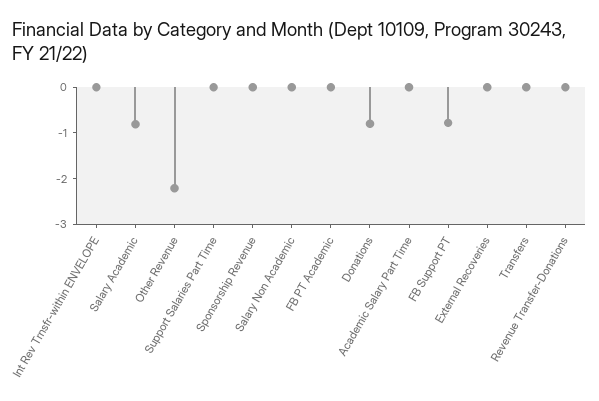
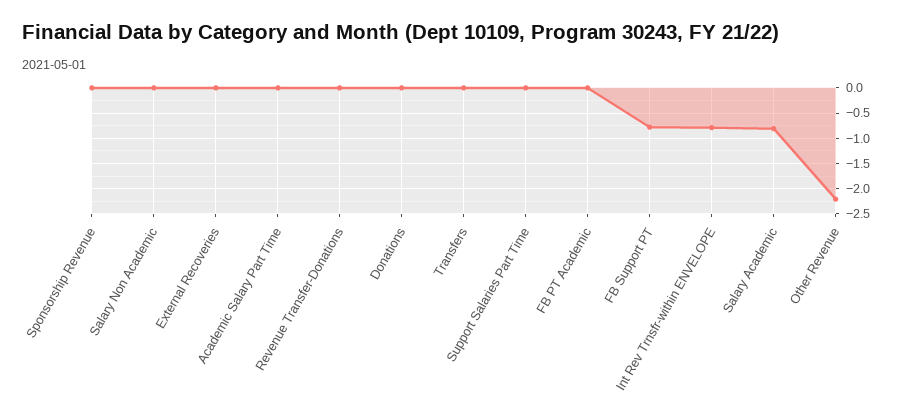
  {
-   "Int Rev Trnsfr-within ENVELOPE": 0,
+   "Int Rev Trnsfr-within ENVELOPE": -0.75,
    "Salary Academic": -0.8,
    "Other Revenue": -2.2,
    "Support Salaries Part Time": 0,
    "Sponsorship Revenue": 0,
    "Salary Non Academic": 0,
    "FB PT Academic": 0,
-   "Donations": -0.8,
+   "Donations": 0,
    "Academic Salary Part Time": 0,
    "FB Support PT": -0.8,
    "External Recoveries": 0,
    "Transfers": 0,
    "Revenue Transfer-Donations": 0
  }

